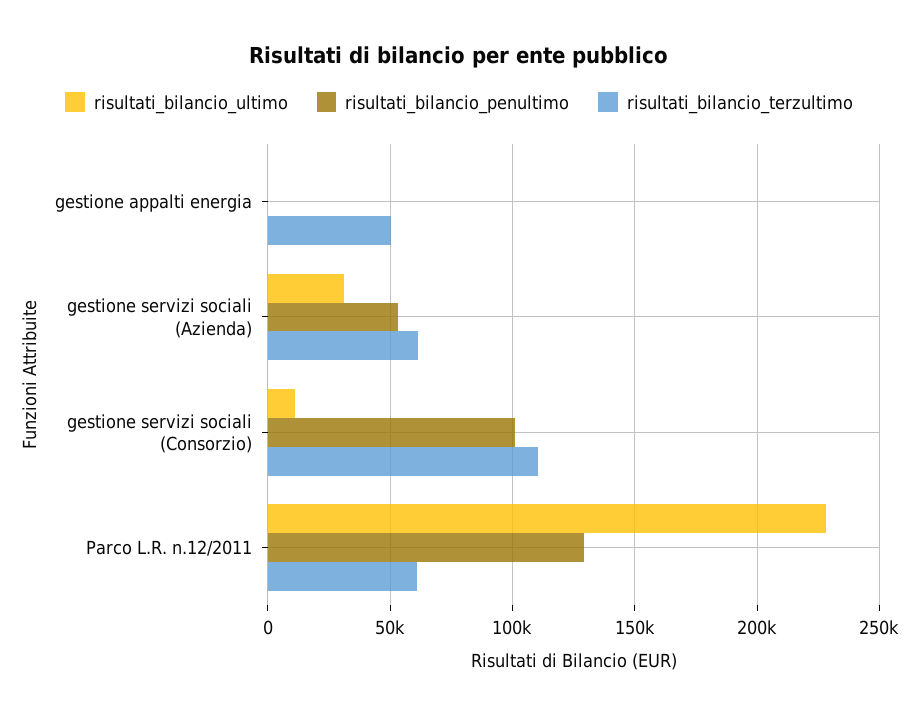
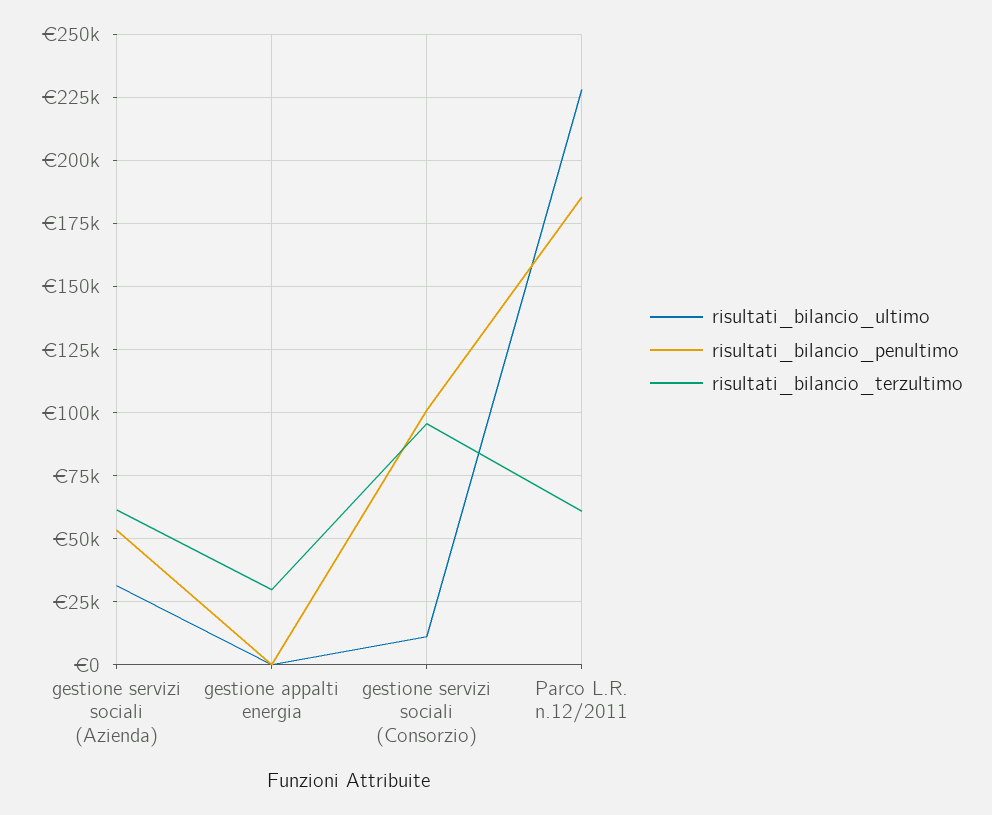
  {
    "risultati_bilancio_ultimo": {
      "gestione appalti energia": 0,
      "gestione servizi sociali (Azienda)": 32500,
      "gestione servizi sociali (Consorzio)": 10000,
      "Parco L.R. n.12/2011": 227500
    },
    "risultati_bilancio_penultimo": {
      "gestione appalti energia": 0,
      "gestione servizi sociali (Azienda)": 52500,
      "gestione servizi sociali (Consorzio)": 100000,
-     "Parco L.R. n.12/2011": 130000
+     "Parco L.R. n.12/2011": 185000
    },
    "risultati_bilancio_terzultimo": {
-     "gestione appalti energia": 50000,
+     "gestione appalti energia": 30000,
      "gestione servizi sociali (Azienda)": 62500,
-     "gestione servizi sociali (Consorzio)": 110000,
+     "gestione servizi sociali (Consorzio)": 95000,
      "Parco L.R. n.12/2011": 60000
    }
  }

